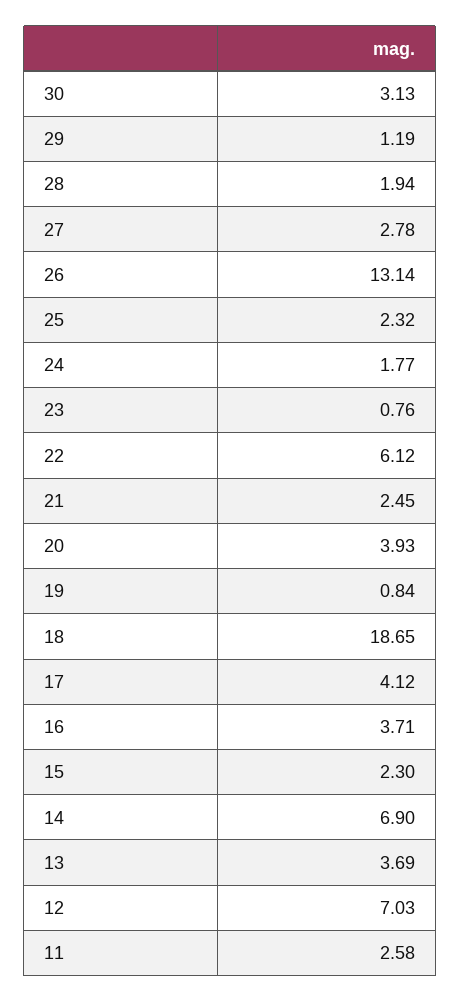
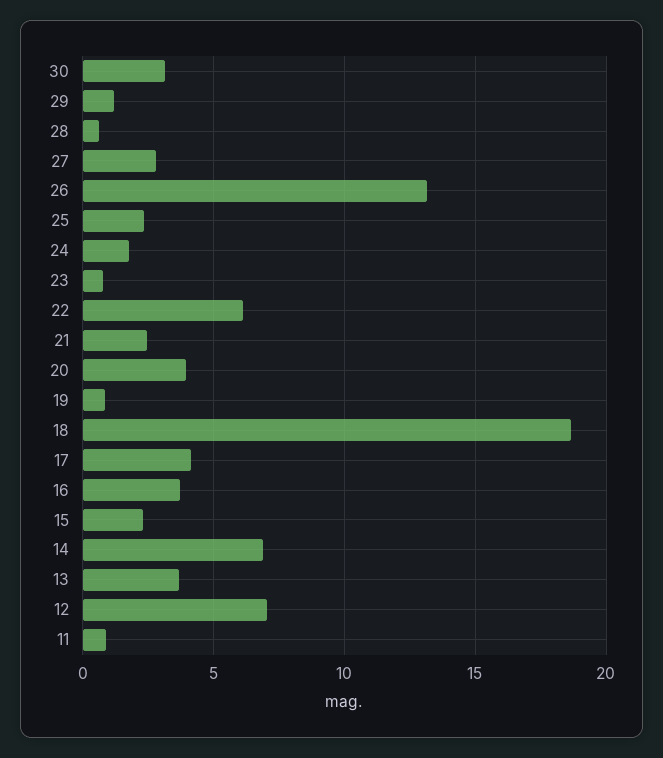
  {
    "30": 3.13,
    "29": 1.19,
-   "28": 1.94,
+   "28": 0.5,
    "27": 2.78,
    "26": 13.14,
    "25": 2.32,
    "24": 1.77,
    "23": 0.76,
    "22": 6.12,
    "21": 2.45,
    "20": 3.93,
    "19": 0.84,
    "18": 18.65,
    "17": 4.12,
    "16": 3.71,
    "15": 2.3,
    "14": 6.9,
    "13": 3.69,
    "12": 7.03,
-   "11": 2.58
+   "11": 1
  }

